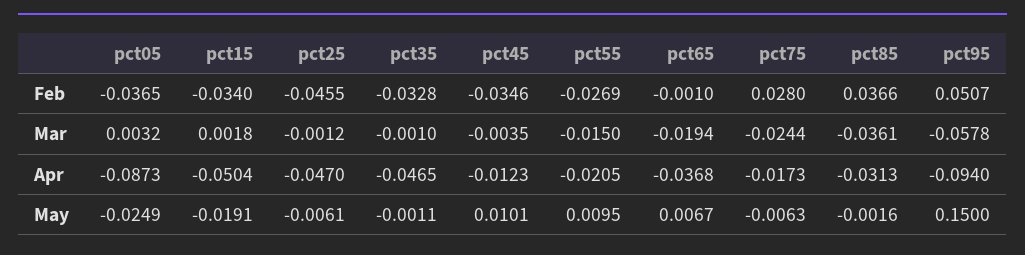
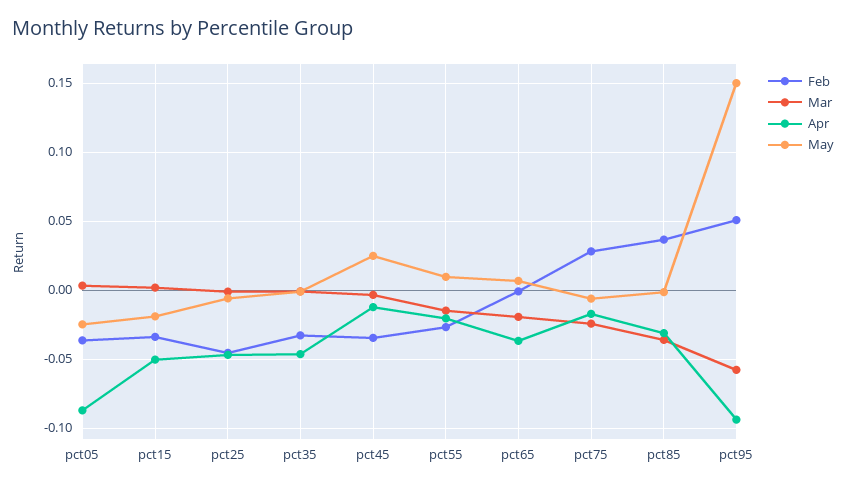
  {
    "Feb": {
      "pct05": -0.0365,
      "pct15": -0.034,
      "pct25": -0.0455,
      "pct35": -0.0328,
      "pct45": -0.0346,
      "pct55": -0.0269,
      "pct65": -0.001,
      "pct75": 0.028,
      "pct85": 0.0366,
      "pct95": 0.0507
    },
    "Mar": {
      "pct05": 0.0032,
      "pct15": 0.0018,
      "pct25": -0.0012,
      "pct35": -0.001,
      "pct45": -0.0035,
      "pct55": -0.015,
      "pct65": -0.0194,
      "pct75": -0.0244,
      "pct85": -0.0361,
      "pct95": -0.0578
    },
    "Apr": {
      "pct05": -0.0873,
      "pct15": -0.0504,
      "pct25": -0.047,
      "pct35": -0.0465,
      "pct45": -0.0123,
      "pct55": -0.0205,
      "pct65": -0.0368,
      "pct75": -0.0173,
      "pct85": -0.0313,
      "pct95": -0.094
    },
    "May": {
      "pct05": -0.0249,
      "pct15": -0.0191,
      "pct25": -0.0061,
      "pct35": -0.0011,
-     "pct45": 0.0101,
+     "pct45": 0.025,
      "pct55": 0.0095,
      "pct65": 0.0067,
      "pct75": -0.0063,
      "pct85": -0.0016,
      "pct95": 0.15
    }
  }

